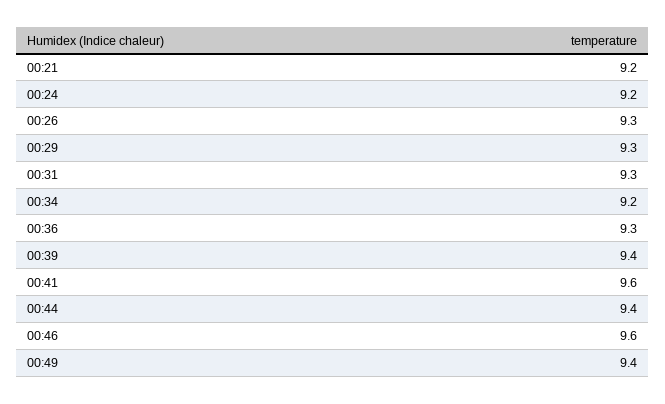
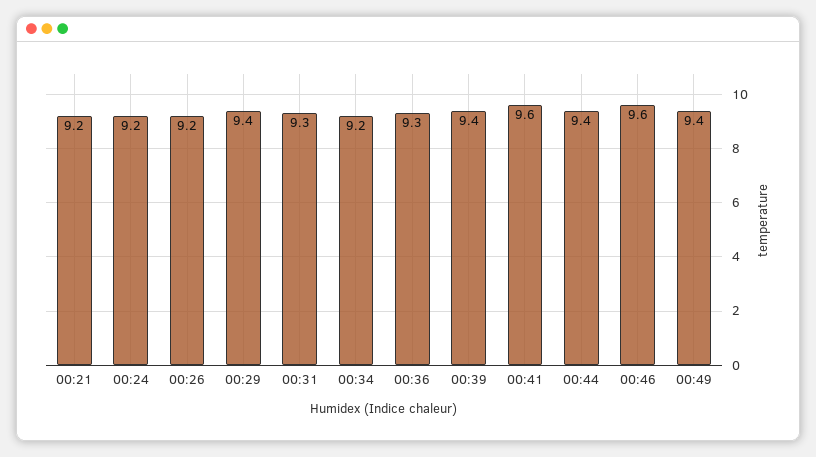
  {
    "00:21": 9.2,
    "00:24": 9.2,
-   "00:26": 9.3,
+   "00:26": 9.2,
-   "00:29": 9.3,
+   "00:29": 9.4,
    "00:31": 9.3,
    "00:34": 9.2,
    "00:36": 9.3,
    "00:39": 9.4,
    "00:41": 9.6,
    "00:44": 9.4,
    "00:46": 9.6,
    "00:49": 9.4
  }

